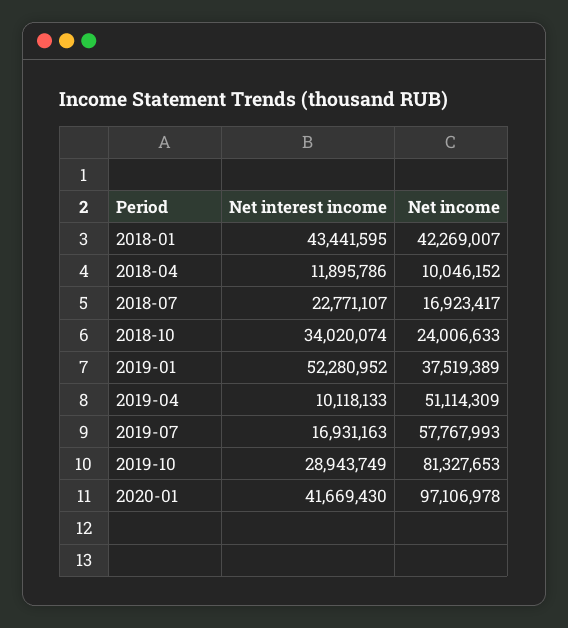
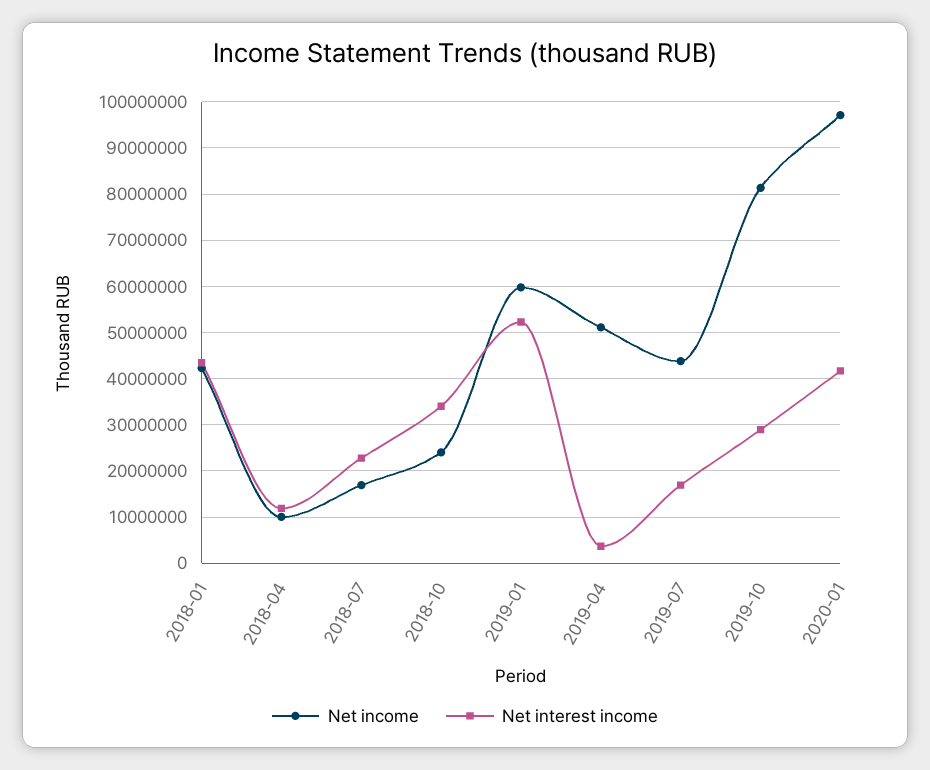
  {
    "Net interest income": {
      "2018-01": 43441595,
      "2018-04": 11895786,
      "2018-07": 22771107,
      "2018-10": 34020074,
      "2019-01": 52280952,
-     "2019-04": 10118133,
+     "2019-04": 4000000,
      "2019-07": 16931163,
      "2019-10": 28943749,
      "2020-01": 41669430
    },
    "Net income": {
      "2018-01": 42269007,
      "2018-04": 10046152,
      "2018-07": 16923417,
      "2018-10": 24006633,
-     "2019-01": 37519389,
+     "2019-01": 60000000,
      "2019-04": 51114309,
-     "2019-07": 57767993,
+     "2019-07": 44000000,
      "2019-10": 81327653,
      "2020-01": 97106978
    }
  }

